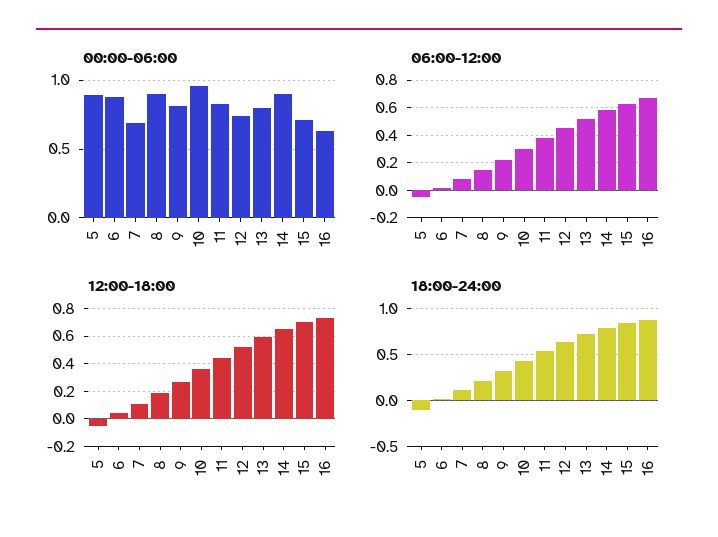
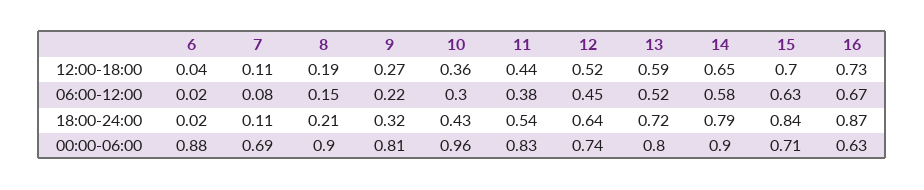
  {
    "00:00-06:00": {
-     "5": 0.9,
      "6": 0.88,
      "7": 0.69,
      "8": 0.9,
      "9": 0.81,
      "10": 0.96,
      "11": 0.83,
      "12": 0.74,
      "13": 0.8,
      "14": 0.9,
      "15": 0.71,
      "16": 0.63
    },
    "06:00-12:00": {
-     "5": -0.05,
      "6": 0.02,
      "7": 0.08,
      "8": 0.15,
      "9": 0.22,
      "10": 0.3,
      "11": 0.38,
      "12": 0.45,
      "13": 0.52,
      "14": 0.58,
      "15": 0.63,
      "16": 0.67
    },
    "12:00-18:00": {
-     "5": -0.05,
      "6": 0.04,
      "7": 0.11,
      "8": 0.19,
      "9": 0.27,
      "10": 0.36,
      "11": 0.44,
      "12": 0.52,
      "13": 0.59,
      "14": 0.65,
      "15": 0.7,
      "16": 0.73
    },
    "18:00-24:00": {
-     "5": -0.1,
      "6": 0.02,
      "7": 0.11,
      "8": 0.21,
      "9": 0.32,
      "10": 0.43,
      "11": 0.54,
      "12": 0.64,
      "13": 0.72,
      "14": 0.79,
      "15": 0.84,
      "16": 0.87
    }
  }

